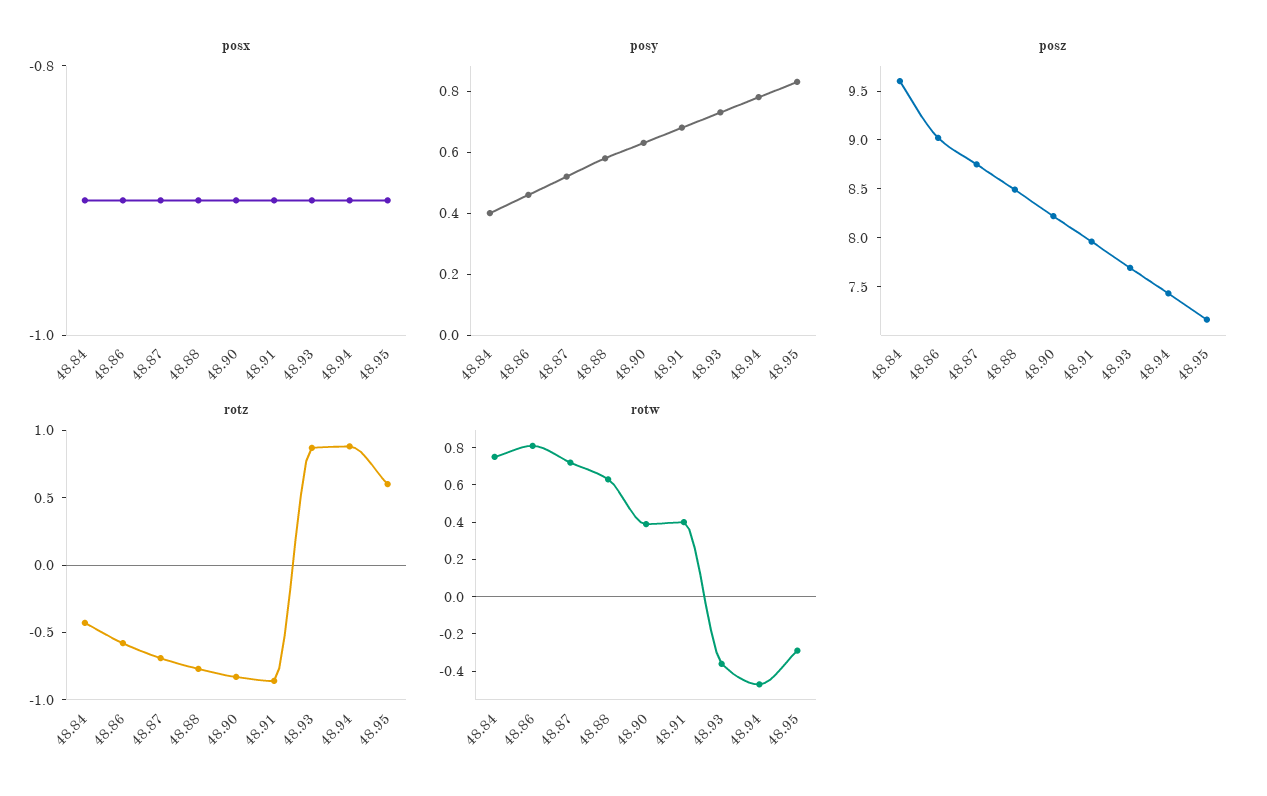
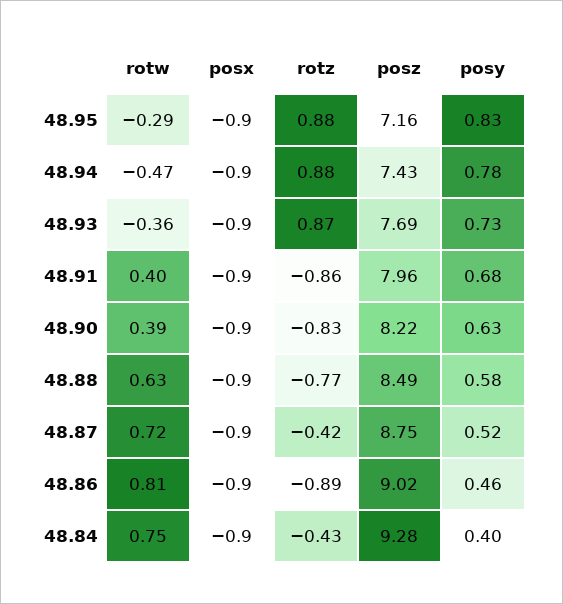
  {
    "posx": {
      "48.84": -0.9,
      "48.86": -0.9,
      "48.87": -0.9,
      "48.88": -0.9,
      "48.90": -0.9,
      "48.91": -0.9,
      "48.93": -0.9,
      "48.94": -0.9,
      "48.95": -0.9
    },
    "posy": {
      "48.84": 0.4,
      "48.86": 0.46,
      "48.87": 0.52,
      "48.88": 0.58,
      "48.90": 0.63,
      "48.91": 0.68,
      "48.93": 0.73,
      "48.94": 0.78,
      "48.95": 0.83
    },
    "posz": {
-     "48.84": 9.6,
+     "48.84": 9.28,
      "48.86": 9.02,
      "48.87": 8.75,
      "48.88": 8.49,
      "48.90": 8.22,
      "48.91": 7.96,
      "48.93": 7.69,
      "48.94": 7.43,
      "48.95": 7.16
    },
    "rotz": {
      "48.84": -0.43,
-     "48.86": -0.6,
+     "48.86": -0.89,
-     "48.87": -0.7,
+     "48.87": -0.42,
      "48.88": -0.77,
      "48.90": -0.83,
      "48.91": -0.86,
      "48.93": 0.87,
      "48.94": 0.88,
-     "48.95": 0.6
+     "48.95": 0.88
    },
    "rotw": {
      "48.84": 0.75,
      "48.86": 0.81,
      "48.87": 0.72,
      "48.88": 0.63,
      "48.90": 0.39,
      "48.91": 0.4,
      "48.93": -0.36,
      "48.94": -0.47,
      "48.95": -0.29
    }
  }

